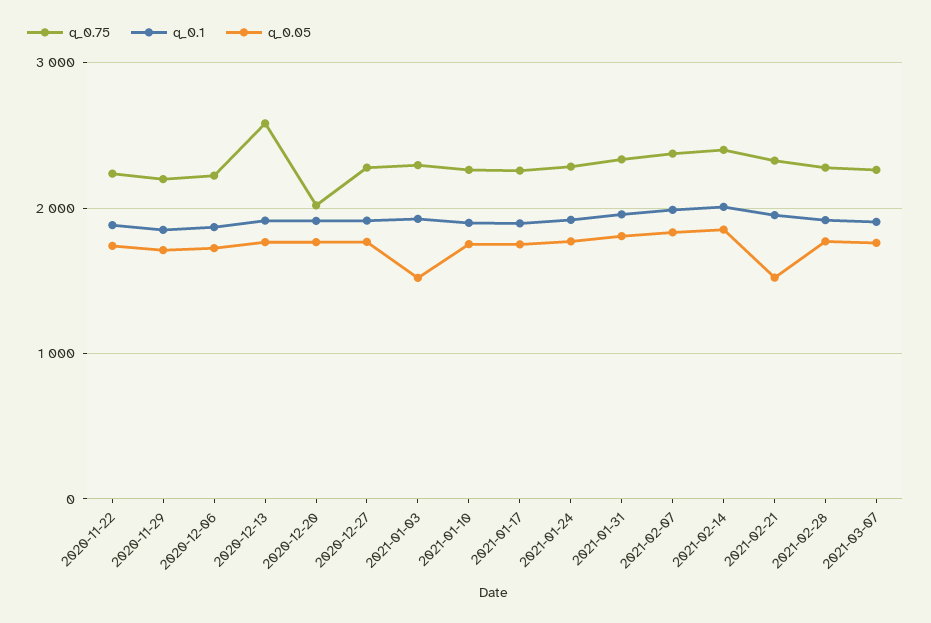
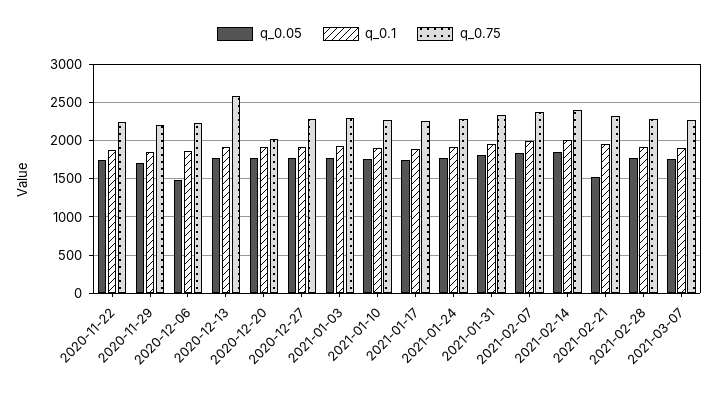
  {
    "q_0.75": {
      "2020-11-22": 2200,
      "2020-11-29": 2200,
      "2020-12-06": 2200,
      "2020-12-13": 2600,
      "2020-12-20": 2000,
      "2020-12-27": 2300,
      "2021-01-03": 2300,
      "2021-01-10": 2300,
      "2021-01-17": 2300,
      "2021-01-24": 2300,
      "2021-01-31": 2300,
      "2021-02-07": 2400,
      "2021-02-14": 2400,
      "2021-02-21": 2300,
      "2021-02-28": 2300,
      "2021-03-07": 2300
    },
    "q_0.1": {
      "2020-11-22": 1900,
      "2020-11-29": 1900,
      "2020-12-06": 1900,
      "2020-12-13": 1900,
      "2020-12-20": 1900,
      "2020-12-27": 1900,
      "2021-01-03": 1900,
      "2021-01-10": 1900,
      "2021-01-17": 1900,
      "2021-01-24": 1900,
      "2021-01-31": 2000,
      "2021-02-07": 2000,
      "2021-02-14": 2000,
      "2021-02-21": 2000,
      "2021-02-28": 1900,
      "2021-03-07": 1900
    },
    "q_0.05": {
      "2020-11-22": 1700,
      "2020-11-29": 1700,
-     "2020-12-06": 1700,
+     "2020-12-06": 1500,
      "2020-12-13": 1800,
      "2020-12-20": 1800,
      "2020-12-27": 1800,
-     "2021-01-03": 1500,
+     "2021-01-03": 1800,
      "2021-01-10": 1800,
      "2021-01-17": 1800,
      "2021-01-24": 1800,
      "2021-01-31": 1800,
      "2021-02-07": 1800,
      "2021-02-14": 1900,
      "2021-02-21": 1500,
      "2021-02-28": 1800,
      "2021-03-07": 1800
    }
  }

